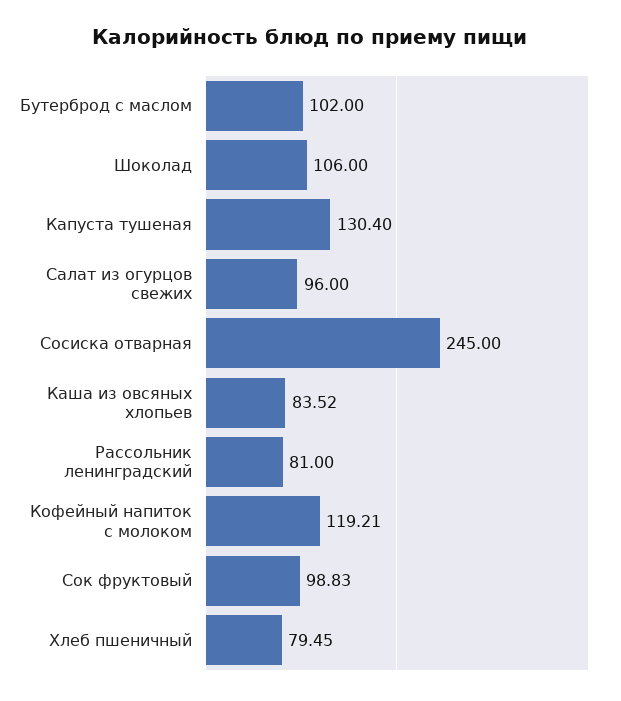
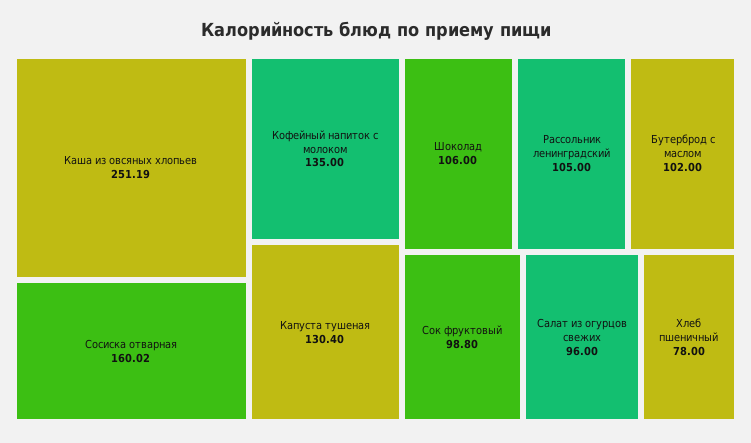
  {
    "Бутерброд с маслом": 102,
    "Шоколад": 106,
    "Капуста тушеная": 130.4,
    "Салат из огурцов свежих": 96,
-   "Сосиска отварная": 245,
+   "Сосиска отварная": 160.02,
-   "Каша из овсяных хлопьев": 83.52,
+   "Каша из овсяных хлопьев": 251.19,
-   "Рассольник ленинградский": 81,
+   "Рассольник ленинградский": 105,
-   "Кофейный напиток с молоком": 119.21,
+   "Кофейный напиток с молоком": 135,
-   "Сок фруктовый": 98.83,
+   "Сок фруктовый": 98.8,
-   "Хлеб пшеничный": 79.45
+   "Хлеб пшеничный": 78
  }

